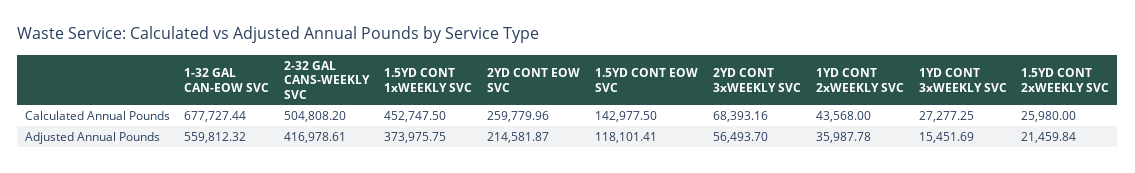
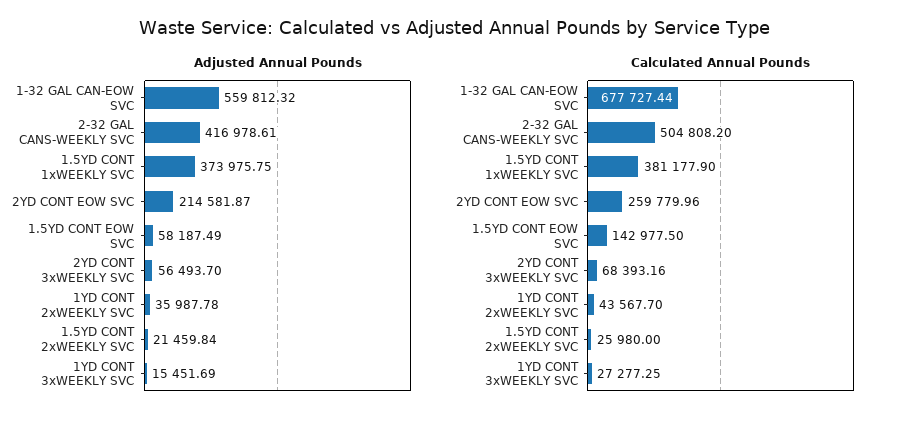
  {
    "Calculated Annual Pounds": {
      "1-32 GAL CAN-EOW SVC": 677727.44,
      "2-32 GAL CANS-WEEKLY SVC": 504808.2,
-     "1.5YD CONT 1xWEEKLY SVC": 452747.5,
+     "1.5YD CONT 1xWEEKLY SVC": 381177.9,
      "2YD CONT EOW SVC": 259779.96,
      "1.5YD CONT EOW SVC": 142977.5,
      "2YD CONT 3xWEEKLY SVC": 68393.16,
-     "1YD CONT 2xWEEKLY SVC": 43568,
+     "1YD CONT 2xWEEKLY SVC": 43567.7,
      "1YD CONT 3xWEEKLY SVC": 27277.25,
      "1.5YD CONT 2xWEEKLY SVC": 25980
    },
    "Adjusted Annual Pounds": {
      "1-32 GAL CAN-EOW SVC": 559812.32,
      "2-32 GAL CANS-WEEKLY SVC": 416978.61,
      "1.5YD CONT 1xWEEKLY SVC": 373975.75,
      "2YD CONT EOW SVC": 214581.87,
-     "1.5YD CONT EOW SVC": 118101.41,
+     "1.5YD CONT EOW SVC": 58187.49,
      "2YD CONT 3xWEEKLY SVC": 56493.7,
      "1YD CONT 2xWEEKLY SVC": 35987.78,
      "1YD CONT 3xWEEKLY SVC": 15451.69,
      "1.5YD CONT 2xWEEKLY SVC": 21459.84
    }
  }

